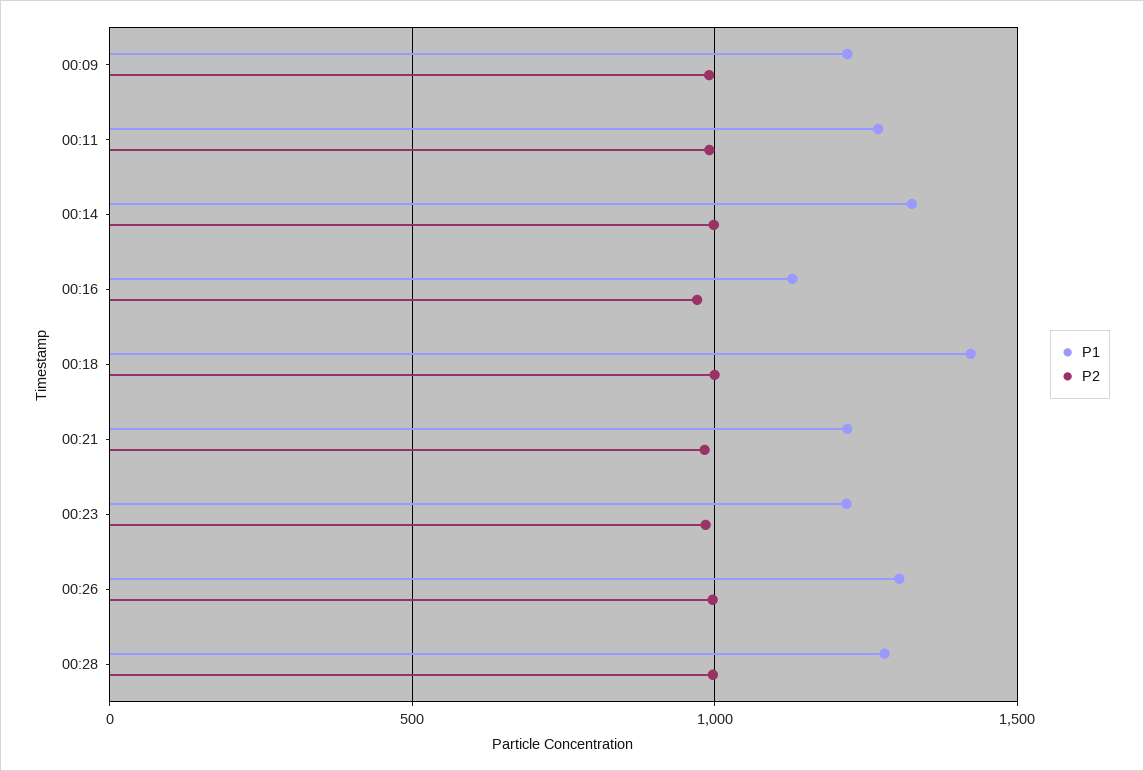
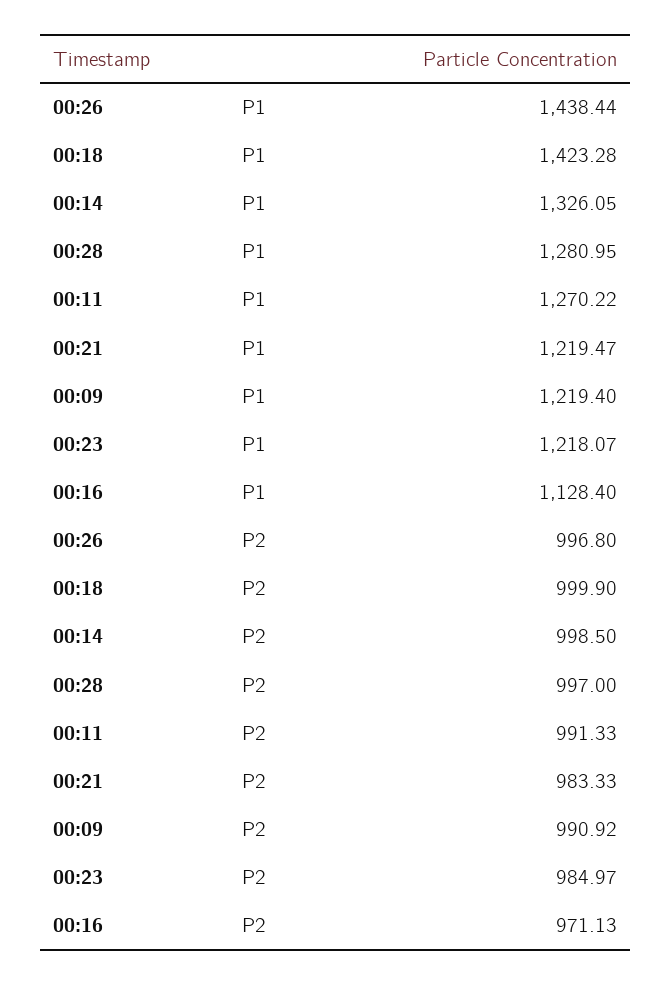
  {
    "P1": {
      "00:09": 1219.4,
      "00:11": 1270.22,
      "00:14": 1326.05,
      "00:16": 1128.4,
      "00:18": 1423.28,
      "00:21": 1219.47,
      "00:23": 1218.07,
-     "00:26": 1300,
+     "00:26": 1438.44,
      "00:28": 1280.95
    },
    "P2": {
      "00:09": 990.92,
      "00:11": 991.33,
      "00:14": 998.5,
      "00:16": 971.13,
      "00:18": 999.9,
      "00:21": 983.33,
      "00:23": 984.97,
      "00:26": 996.8,
      "00:28": 997
    }
  }

